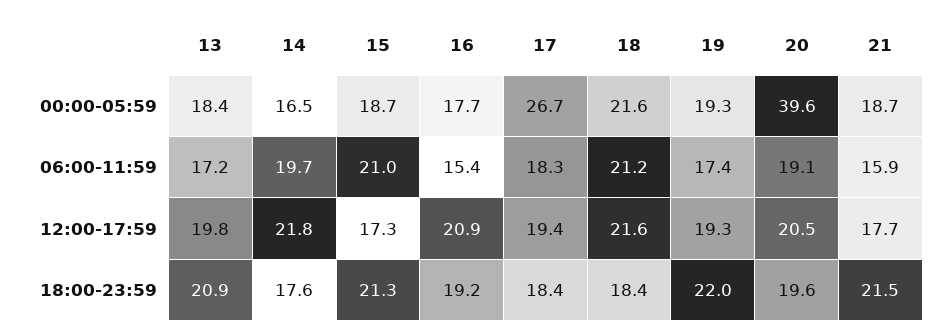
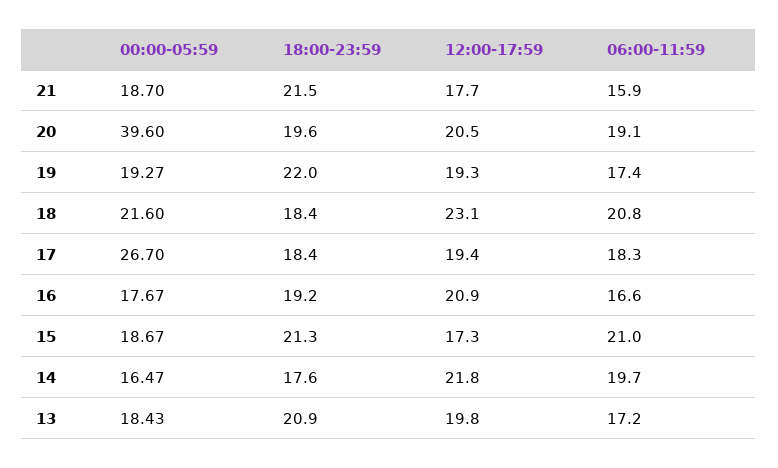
  {
    "13": {
      "00:00-05:59": 18.43,
      "06:00-11:59": 17.2,
      "12:00-17:59": 19.8,
      "18:00-23:59": 20.9
    },
    "14": {
      "00:00-05:59": 16.47,
      "06:00-11:59": 19.7,
      "12:00-17:59": 21.8,
      "18:00-23:59": 17.6
    },
    "15": {
      "00:00-05:59": 18.67,
      "06:00-11:59": 21,
      "12:00-17:59": 17.3,
      "18:00-23:59": 21.3
    },
    "16": {
      "00:00-05:59": 17.67,
-     "06:00-11:59": 15.4,
+     "06:00-11:59": 16.6,
      "12:00-17:59": 20.9,
      "18:00-23:59": 19.2
    },
    "17": {
      "00:00-05:59": 26.7,
      "06:00-11:59": 18.3,
      "12:00-17:59": 19.4,
      "18:00-23:59": 18.4
    },
    "18": {
      "00:00-05:59": 21.6,
-     "06:00-11:59": 21.2,
+     "06:00-11:59": 20.8,
-     "12:00-17:59": 21.6,
+     "12:00-17:59": 23.1,
      "18:00-23:59": 18.4
    },
    "19": {
      "00:00-05:59": 19.27,
      "06:00-11:59": 17.4,
      "12:00-17:59": 19.3,
      "18:00-23:59": 22
    },
    "20": {
      "00:00-05:59": 39.6,
      "06:00-11:59": 19.1,
      "12:00-17:59": 20.5,
      "18:00-23:59": 19.6
    },
    "21": {
      "00:00-05:59": 18.7,
      "06:00-11:59": 15.9,
      "12:00-17:59": 17.7,
      "18:00-23:59": 21.5
    }
  }

